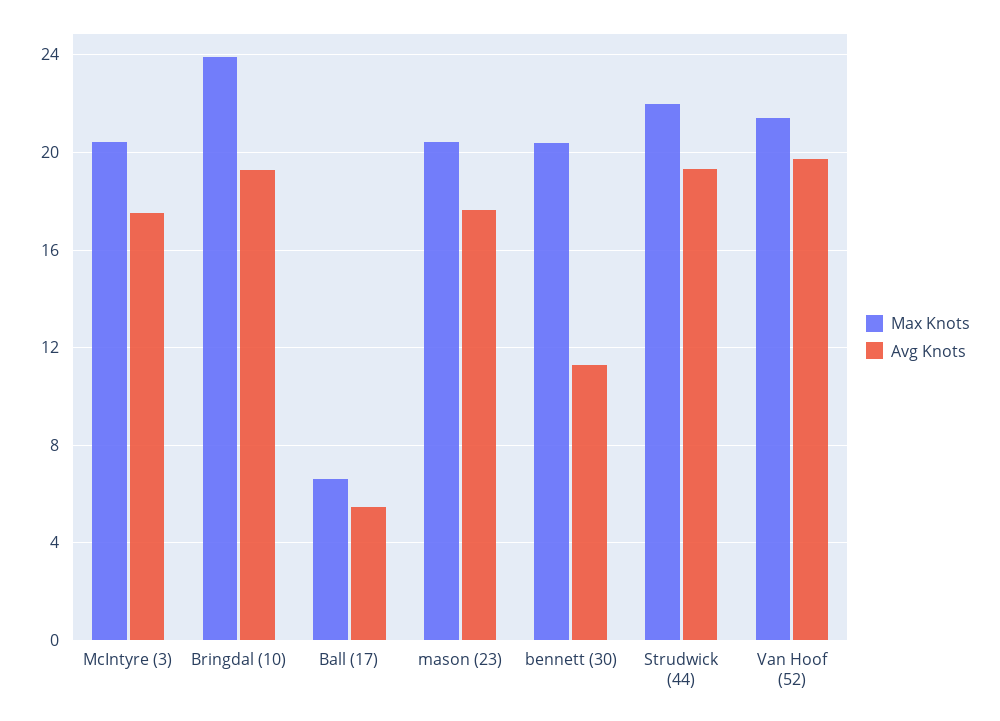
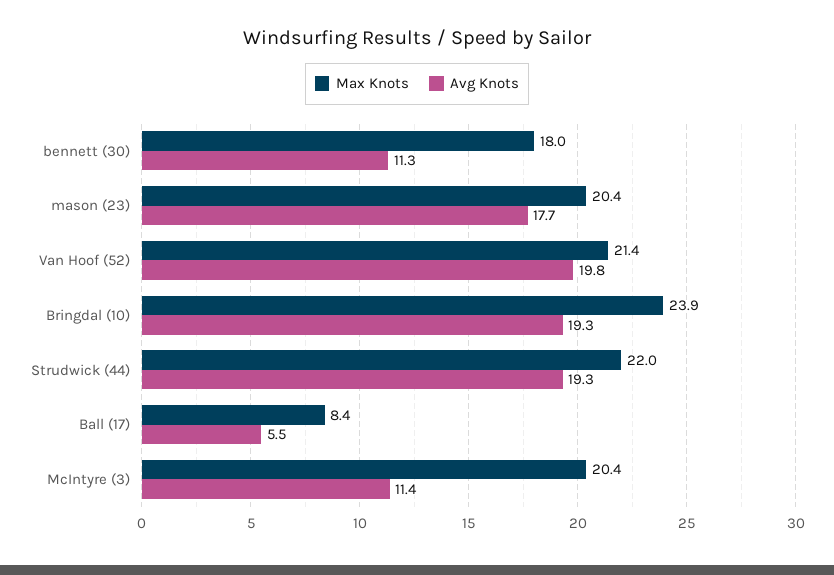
  {
    "Max Knots": {
      "McIntyre (3)": 20.4,
      "Bringdal (10)": 23.9,
-     "Ball (17)": 6.5,
+     "Ball (17)": 8.4,
      "mason (23)": 20.4,
-     "bennett (30)": 20.5,
+     "bennett (30)": 18,
      "Strudwick (44)": 22,
      "Van Hoof (52)": 21.4
    },
    "Avg Knots": {
-     "McIntyre (3)": 17.5,
+     "McIntyre (3)": 11.4,
      "Bringdal (10)": 19.3,
      "Ball (17)": 5.5,
      "mason (23)": 17.7,
      "bennett (30)": 11.3,
      "Strudwick (44)": 19.3,
      "Van Hoof (52)": 19.8
    }
  }

